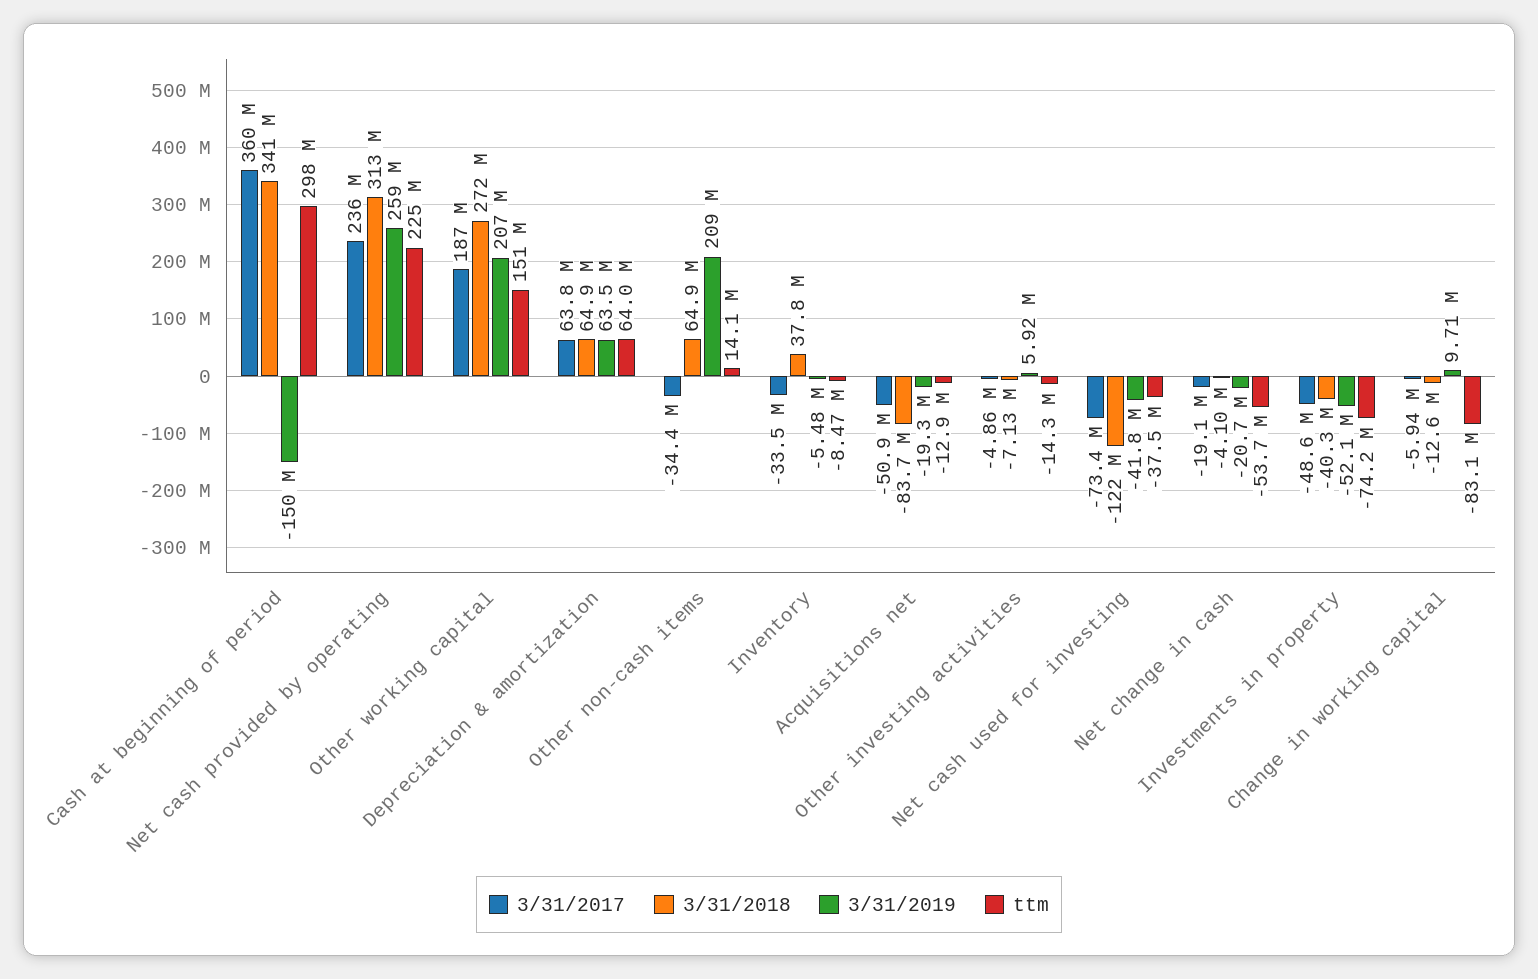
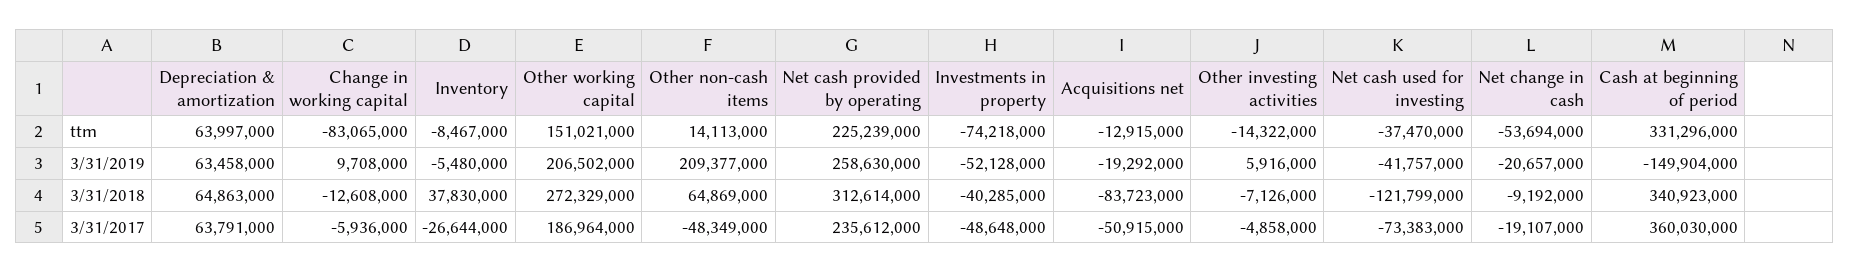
  {
    "3/31/2017": {
      "Cash at beginning of period": 360030000,
      "Net cash provided by operating": 235612000,
      "Other working capital": 186964000,
      "Depreciation & amortization": 63791000,
-     "Other non-cash items": -34400000,
+     "Other non-cash items": -48349000,
-     "Inventory": -33500000,
+     "Inventory": -26644000,
      "Acquisitions net": -50915000,
      "Other investing activities": -4858000,
      "Net cash used for investing": -73383000,
      "Net change in cash": -19107000,
      "Investments in property": -48648000,
      "Change in working capital": -5936000
    },
    "3/31/2018": {
      "Cash at beginning of period": 340923000,
      "Net cash provided by operating": 312614000,
      "Other working capital": 272329000,
      "Depreciation & amortization": 64863000,
      "Other non-cash items": 64869000,
      "Inventory": 37830000,
      "Acquisitions net": -83723000,
      "Other investing activities": -7126000,
      "Net cash used for investing": -121799000,
-     "Net change in cash": -4100000,
+     "Net change in cash": -9192000,
      "Investments in property": -40285000,
      "Change in working capital": -12608000
    },
    "3/31/2019": {
      "Cash at beginning of period": -149904000,
      "Net cash provided by operating": 258630000,
      "Other working capital": 206502000,
      "Depreciation & amortization": 63458000,
      "Other non-cash items": 209377000,
      "Inventory": -5480000,
      "Acquisitions net": -19292000,
      "Other investing activities": 5916000,
      "Net cash used for investing": -41757000,
      "Net change in cash": -20657000,
      "Investments in property": -52128000,
      "Change in working capital": 9708000
    },
    "ttm": {
-     "Cash at beginning of period": 298000000,
+     "Cash at beginning of period": 331296000,
      "Net cash provided by operating": 225239000,
      "Other working capital": 151021000,
      "Depreciation & amortization": 63997000,
      "Other non-cash items": 14113000,
      "Inventory": -8467000,
      "Acquisitions net": -12915000,
      "Other investing activities": -14322000,
      "Net cash used for investing": -37470000,
      "Net change in cash": -53694000,
      "Investments in property": -74218000,
      "Change in working capital": -83065000
    }
  }

